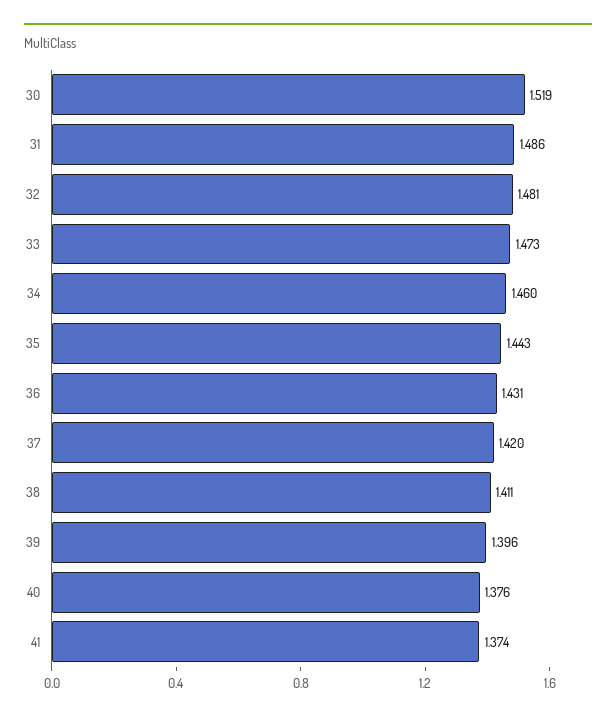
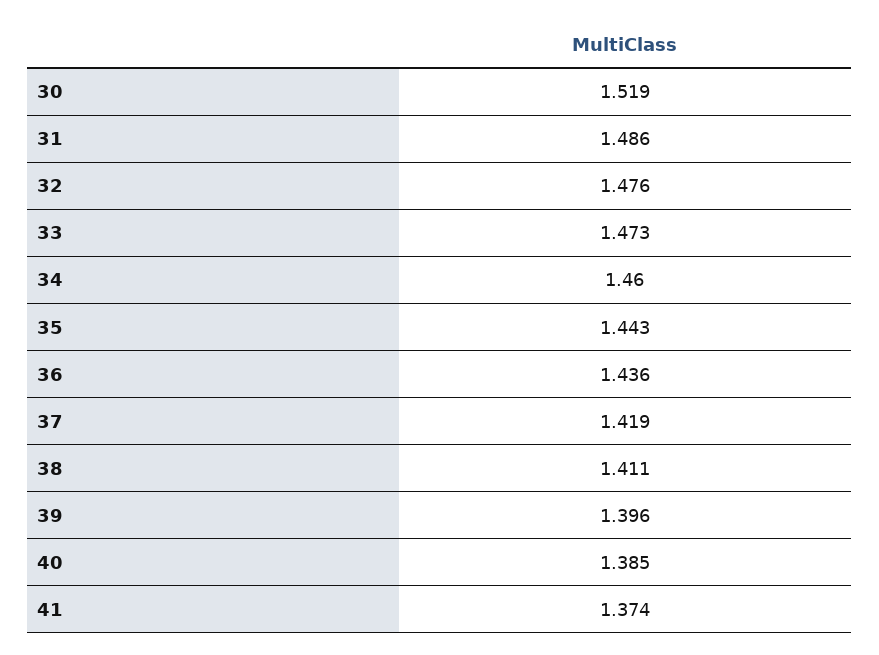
  {
    "30": 1.519,
    "31": 1.486,
-   "32": 1.481,
+   "32": 1.476,
    "33": 1.473,
    "34": 1.46,
    "35": 1.443,
-   "36": 1.431,
+   "36": 1.436,
-   "37": 1.42,
+   "37": 1.419,
    "38": 1.411,
    "39": 1.396,
-   "40": 1.376,
+   "40": 1.385,
    "41": 1.374
  }

